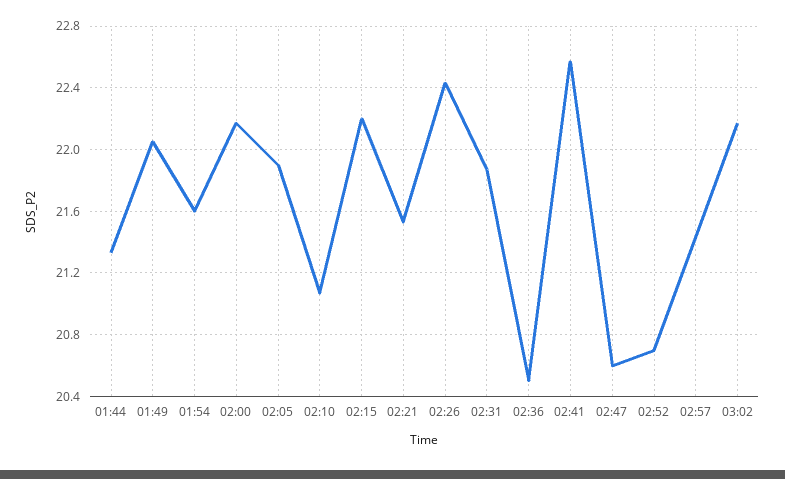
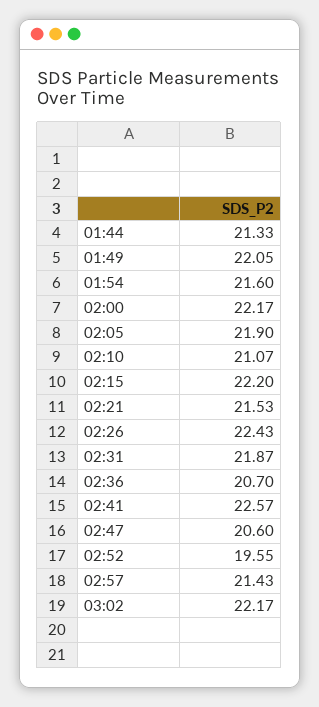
  {
    "01:44": 21.33,
    "01:49": 22.05,
    "01:54": 21.6,
    "02:00": 22.17,
    "02:05": 21.9,
    "02:10": 21.07,
    "02:15": 22.2,
    "02:21": 21.53,
    "02:26": 22.43,
    "02:31": 21.87,
-   "02:36": 20.5,
+   "02:36": 20.7,
    "02:41": 22.57,
    "02:47": 20.6,
-   "02:52": 20.7,
+   "02:52": 19.55,
    "02:57": 21.43,
    "03:02": 22.17
  }

